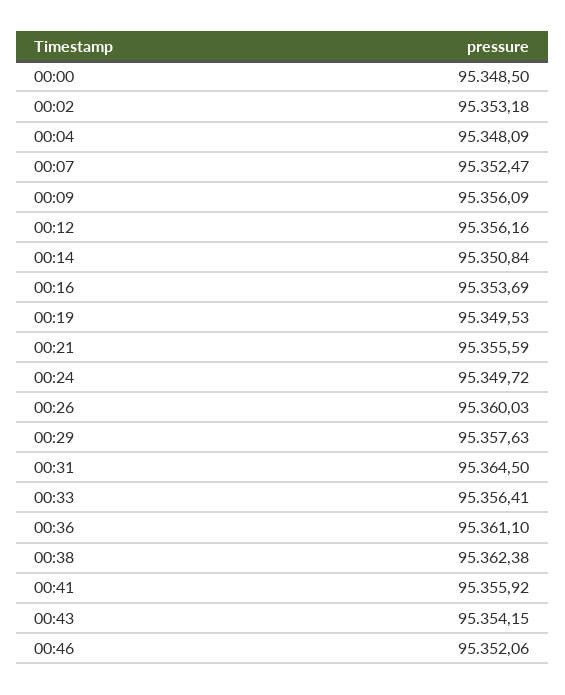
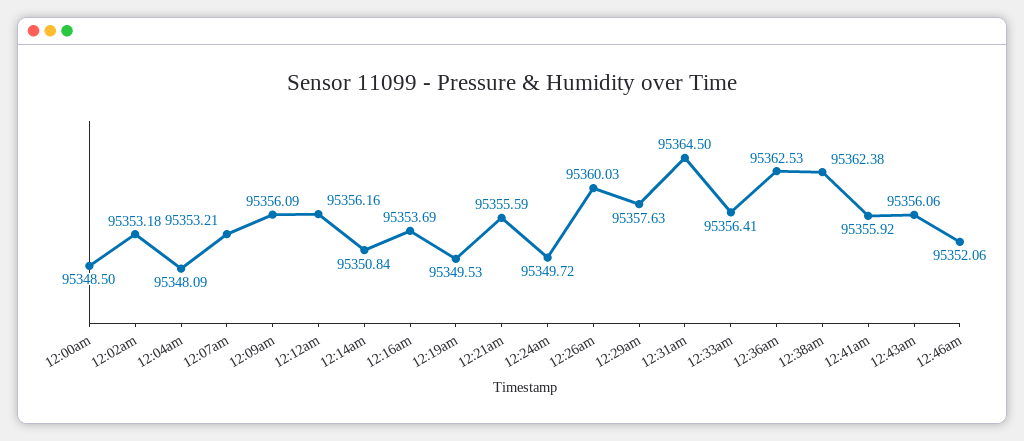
  {
    "00:00": 95348.5,
    "00:02": 95353.18,
    "00:04": 95348.09,
-   "00:07": 95352.47,
+   "00:07": 95353.21,
    "00:09": 95356.09,
    "00:12": 95356.16,
    "00:14": 95350.84,
    "00:16": 95353.69,
    "00:19": 95349.53,
    "00:21": 95355.59,
    "00:24": 95349.72,
    "00:26": 95360.03,
    "00:29": 95357.63,
    "00:31": 95364.5,
    "00:33": 95356.41,
-   "00:36": 95361.1,
+   "00:36": 95362.53,
    "00:38": 95362.38,
    "00:41": 95355.92,
-   "00:43": 95354.15,
+   "00:43": 95356.06,
    "00:46": 95352.06
  }

